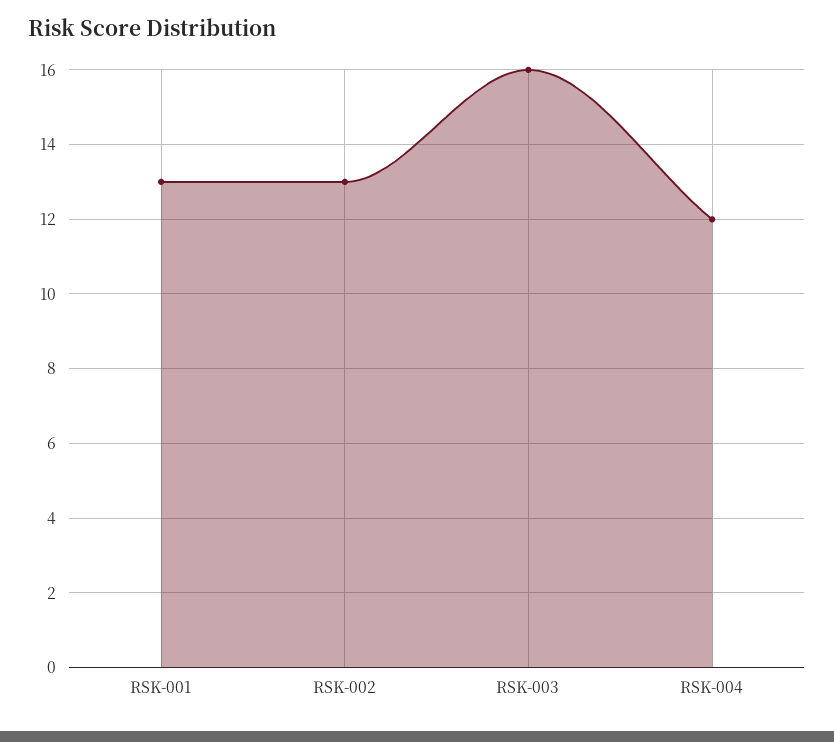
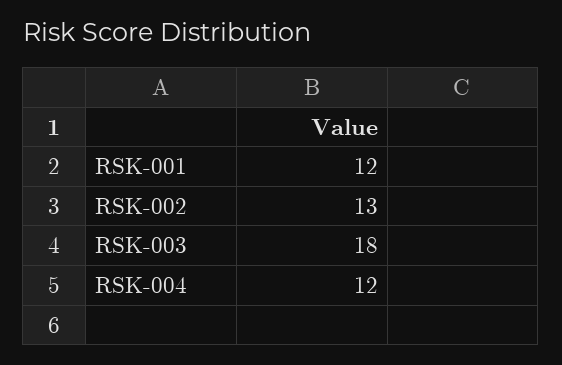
  {
-   "RSK-001": 13,
+   "RSK-001": 12,
    "RSK-002": 13,
-   "RSK-003": 16,
+   "RSK-003": 18,
    "RSK-004": 12
  }

